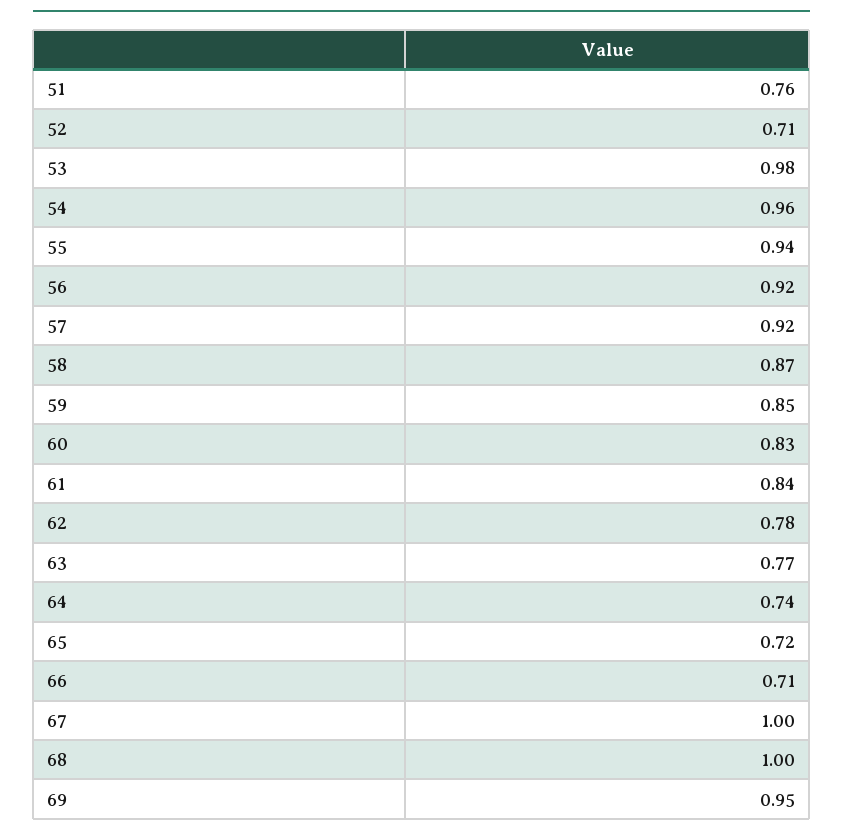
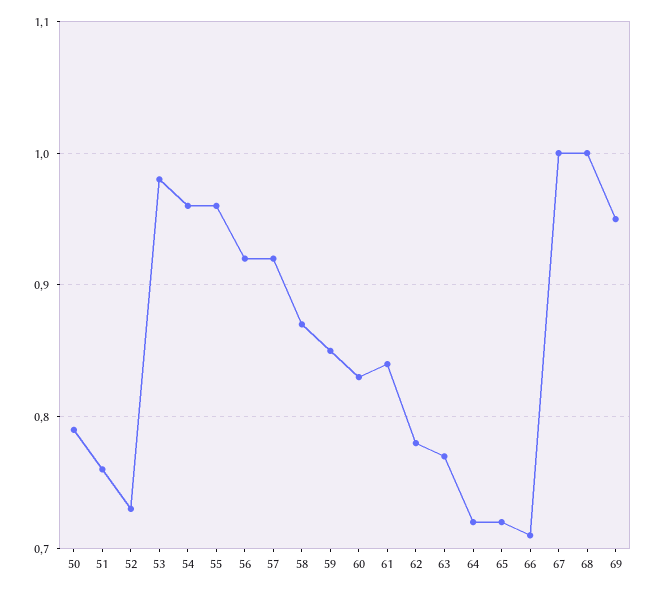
  {
    "51": 0.76,
-   "52": 0.71,
+   "52": 0.73,
    "53": 0.98,
    "54": 0.96,
-   "55": 0.94,
+   "55": 0.96,
    "56": 0.92,
    "57": 0.92,
    "58": 0.87,
    "59": 0.85,
    "60": 0.83,
    "61": 0.84,
    "62": 0.78,
    "63": 0.77,
-   "64": 0.74,
+   "64": 0.72,
    "65": 0.72,
    "66": 0.71,
    "67": 1,
    "68": 1,
-   "69": 0.95
+   "69": 0.95,
+   "50": 0.79
  }

